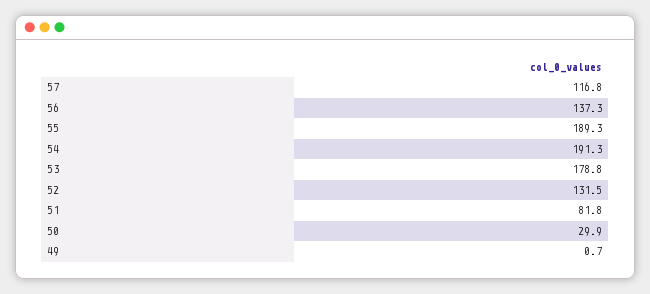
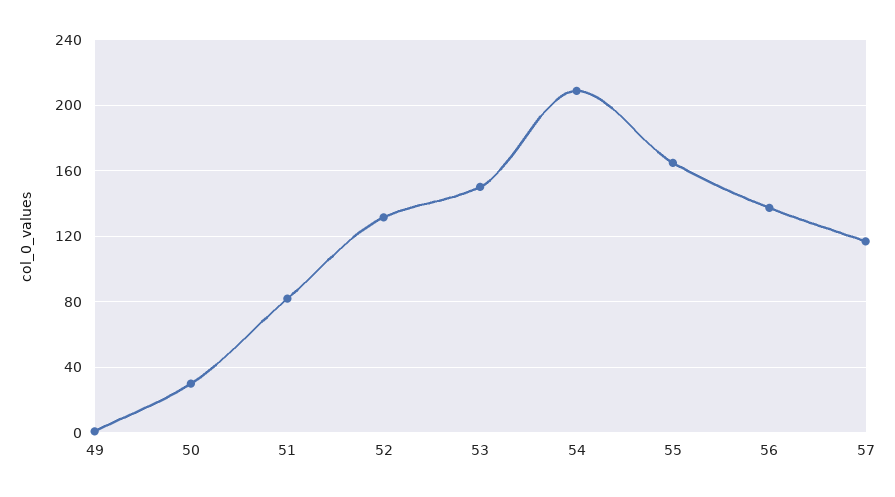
  {
    "57": 116.8,
    "56": 137.3,
-   "55": 189.3,
+   "55": 165,
-   "54": 191.3,
+   "54": 210,
-   "53": 178.8,
+   "53": 150,
    "52": 131.5,
    "51": 81.8,
    "50": 29.9,
    "49": 0.7
  }

